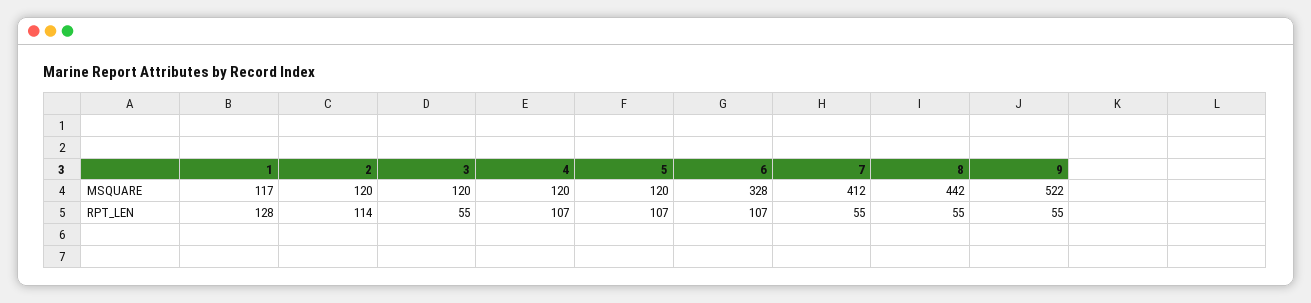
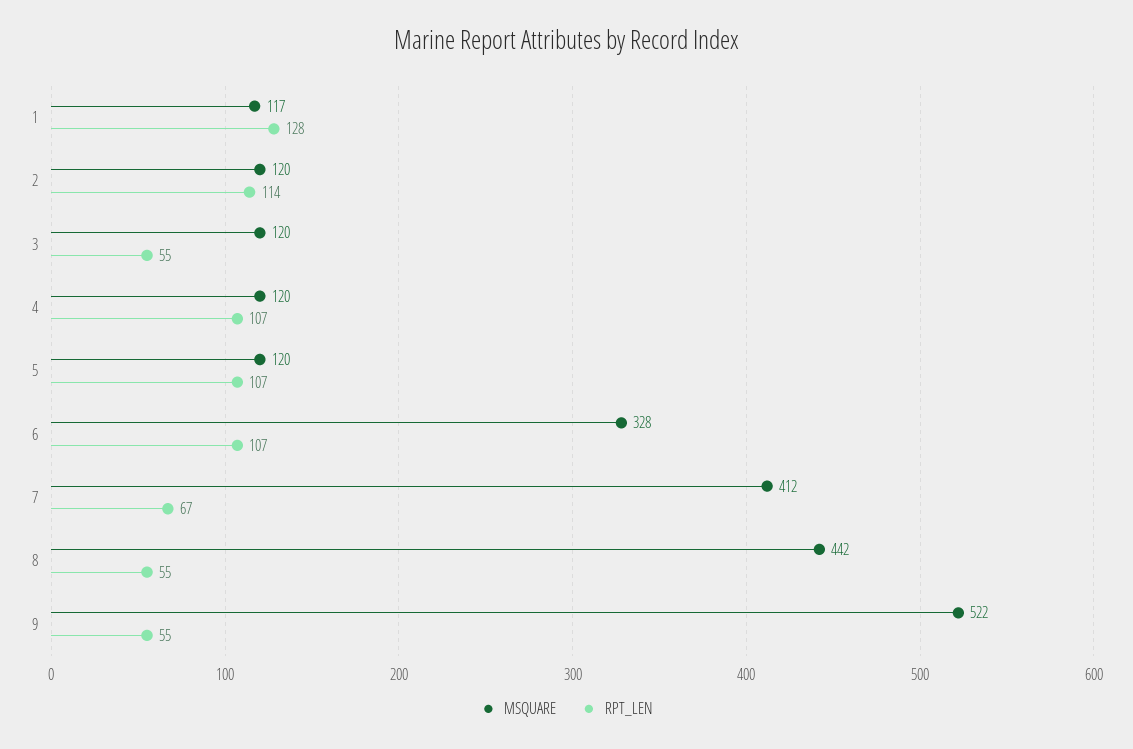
  {
    "MSQUARE": {
      "1": 117,
      "2": 120,
      "3": 120,
      "4": 120,
      "5": 120,
      "6": 328,
      "7": 412,
      "8": 442,
      "9": 522
    },
    "RPT_LEN": {
      "1": 128,
      "2": 114,
      "3": 55,
      "4": 107,
      "5": 107,
      "6": 107,
-     "7": 55,
+     "7": 67,
      "8": 55,
      "9": 55
    }
  }

